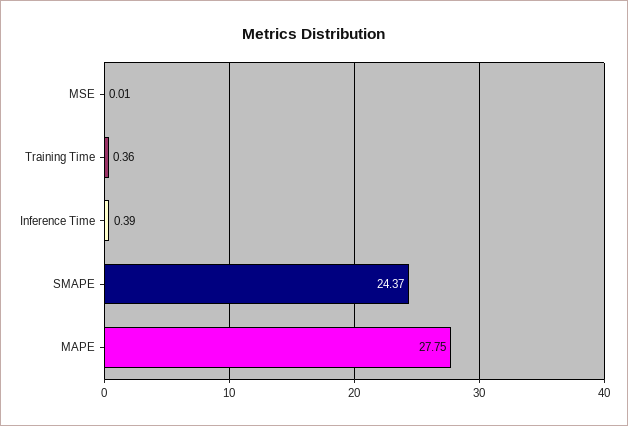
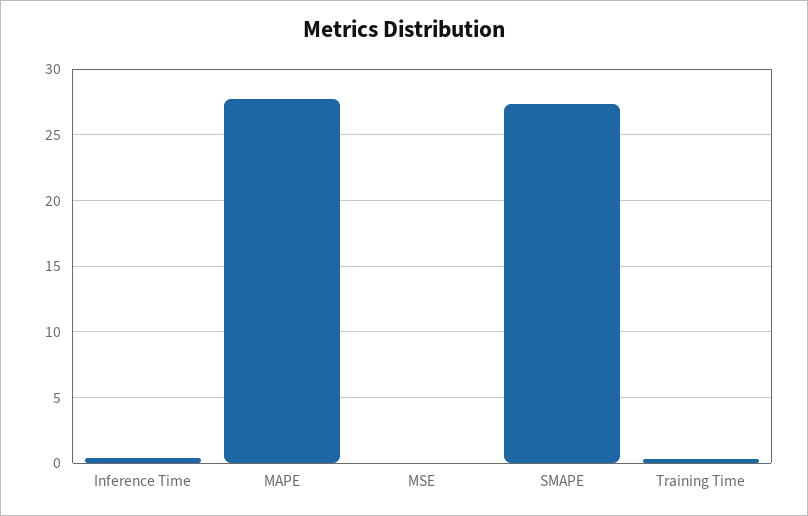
  {
    "MSE": 0.01,
    "Training Time": 0.36,
    "Inference Time": 0.39,
-   "SMAPE": 24.37,
+   "SMAPE": 27.5,
    "MAPE": 27.75
  }

